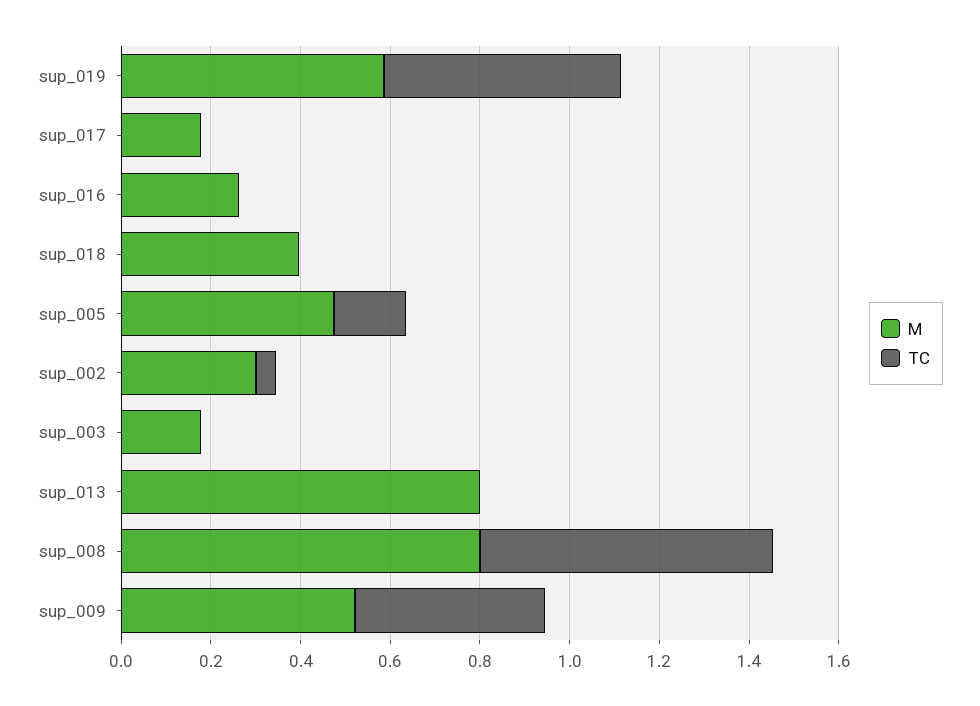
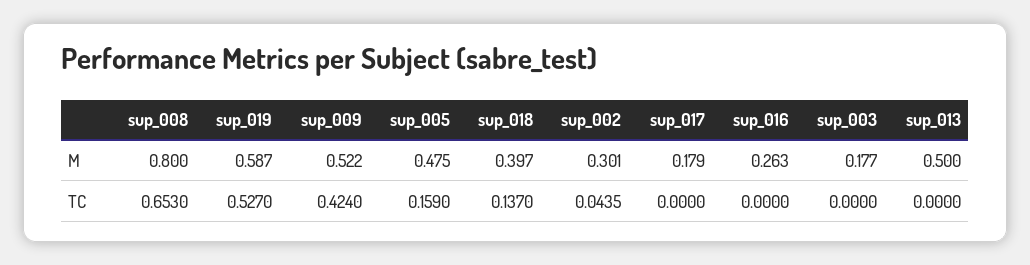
  {
    "M": {
      "sup_019": 0.587,
      "sup_017": 0.179,
      "sup_016": 0.263,
      "sup_018": 0.397,
      "sup_005": 0.475,
      "sup_002": 0.301,
      "sup_003": 0.177,
-     "sup_013": 0.8,
+     "sup_013": 0.5,
      "sup_008": 0.8,
      "sup_009": 0.522
    },
    "TC": {
      "sup_019": 0.527,
      "sup_017": 0,
      "sup_016": 0,
-     "sup_018": 0,
+     "sup_018": 0.137,
      "sup_005": 0.159,
      "sup_002": 0.0435,
      "sup_003": 0,
      "sup_013": 0,
      "sup_008": 0.653,
      "sup_009": 0.424
    }
  }

